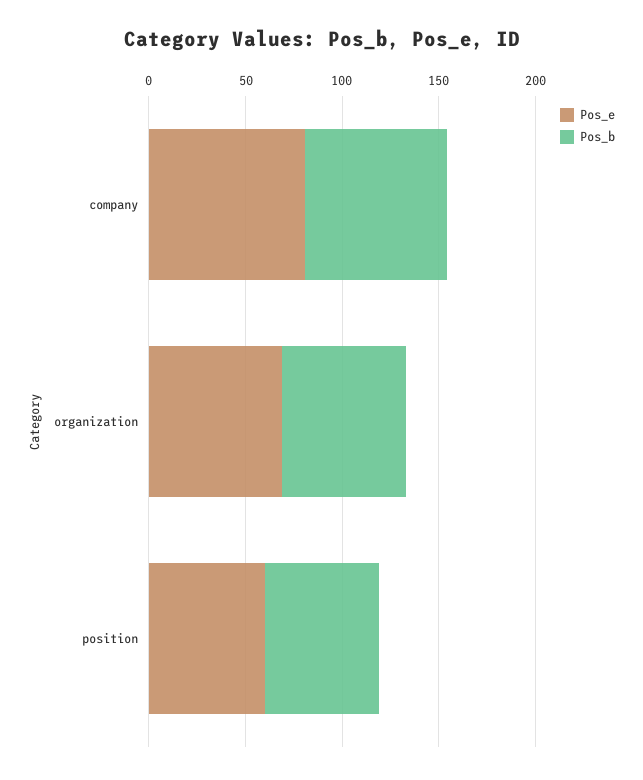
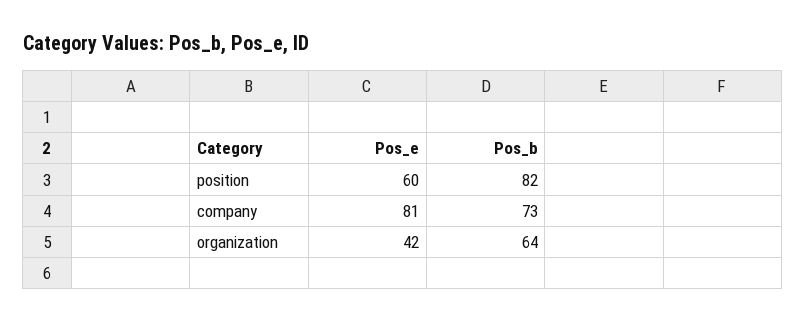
  {
    "Pos_e": {
      "company": 81,
-     "organization": 70,
+     "organization": 42,
      "position": 60
    },
    "Pos_b": {
      "company": 73,
      "organization": 64,
-     "position": 60
+     "position": 82
    }
  }

